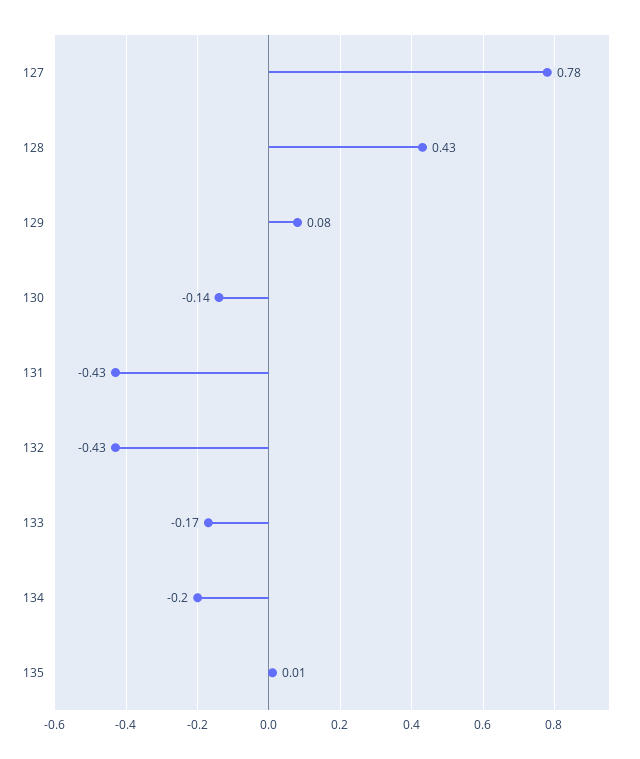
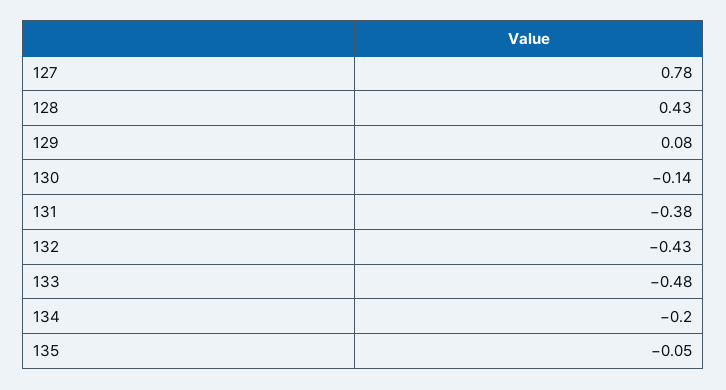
  {
    "127": 0.78,
    "128": 0.43,
    "129": 0.08,
    "130": -0.14,
-   "131": -0.43,
+   "131": -0.38,
    "132": -0.43,
-   "133": -0.17,
+   "133": -0.48,
    "134": -0.2,
-   "135": 0.01
+   "135": -0.05
  }

